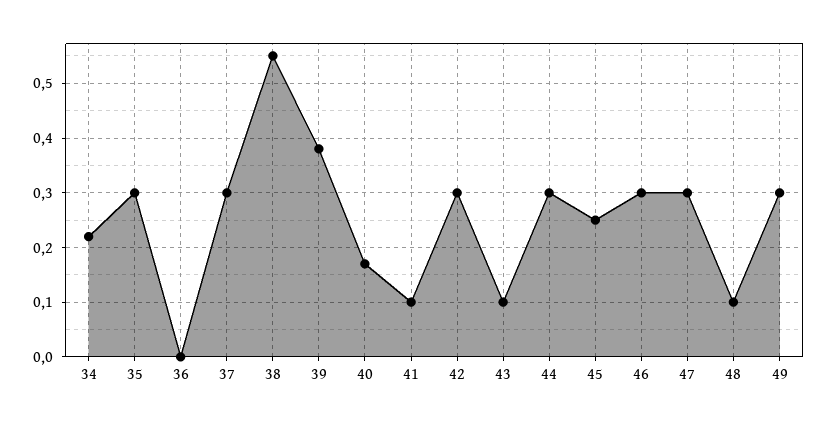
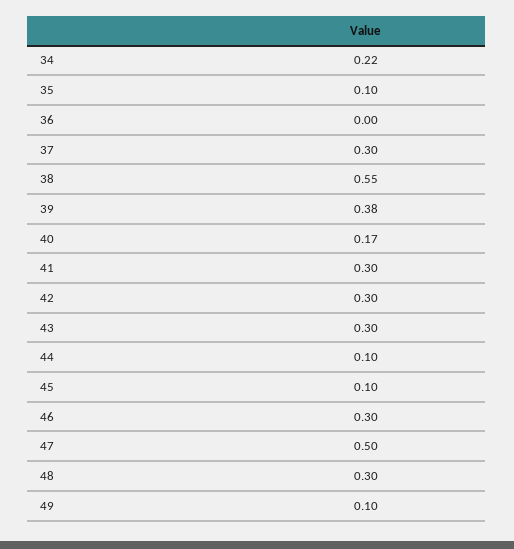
  {
    "34": 0.22,
-   "35": 0.3,
+   "35": 0.1,
    "36": 0,
    "37": 0.3,
    "38": 0.55,
    "39": 0.38,
    "40": 0.17,
-   "41": 0.1,
+   "41": 0.3,
    "42": 0.3,
-   "43": 0.1,
+   "43": 0.3,
-   "44": 0.3,
+   "44": 0.1,
-   "45": 0.25,
+   "45": 0.1,
    "46": 0.3,
-   "47": 0.3,
+   "47": 0.5,
-   "48": 0.1,
+   "48": 0.3,
-   "49": 0.3
+   "49": 0.1
  }

